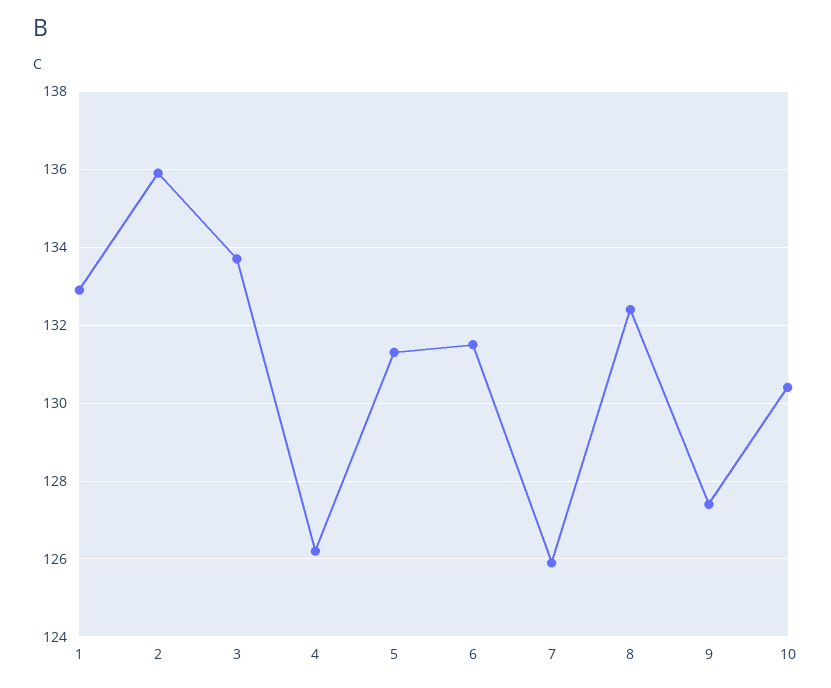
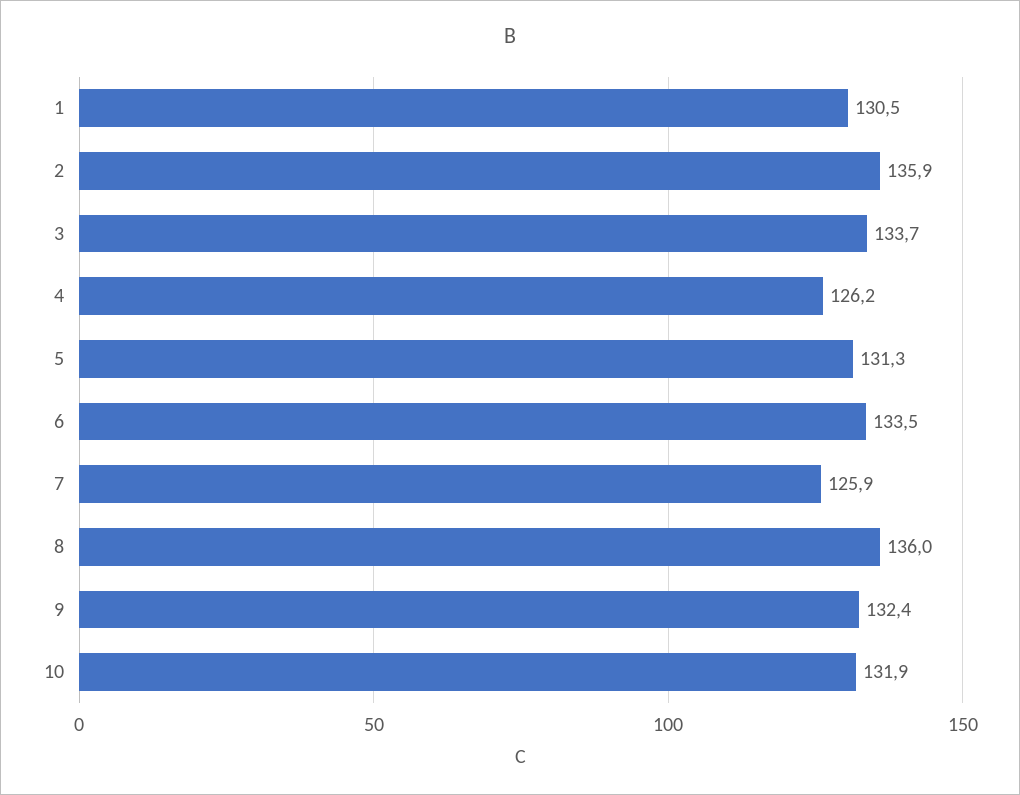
  {
-   "1": 133,
+   "1": 130.5,
    "2": 135.9,
    "3": 133.7,
    "4": 126.2,
    "5": 131.3,
-   "6": 131.5,
+   "6": 133.5,
    "7": 125.9,
-   "8": 132.5,
+   "8": 136,
-   "9": 127.5,
+   "9": 132.4,
-   "10": 130.5
+   "10": 131.9
  }

